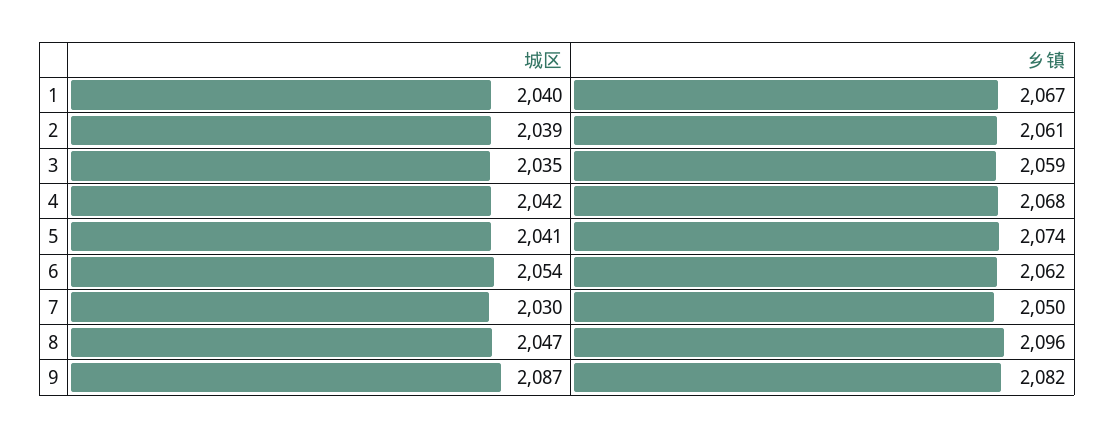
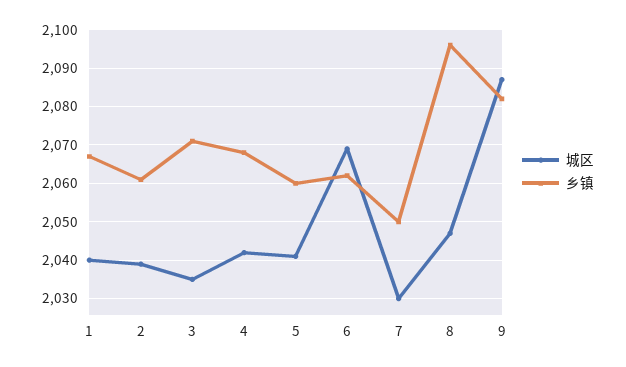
  {
    "城区": {
      "1": 2040,
      "2": 2039,
      "3": 2035,
      "4": 2042,
      "5": 2041,
-     "6": 2054,
+     "6": 2070,
      "7": 2030,
      "8": 2047,
      "9": 2087
    },
    "乡镇": {
      "1": 2067,
      "2": 2061,
-     "3": 2059,
+     "3": 2070,
      "4": 2068,
-     "5": 2074,
+     "5": 2060,
      "6": 2062,
      "7": 2050,
      "8": 2096,
      "9": 2082
    }
  }

